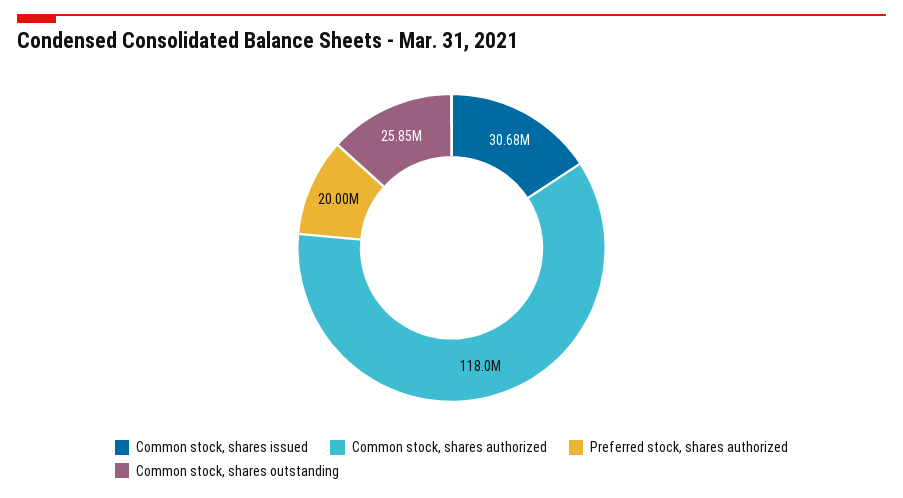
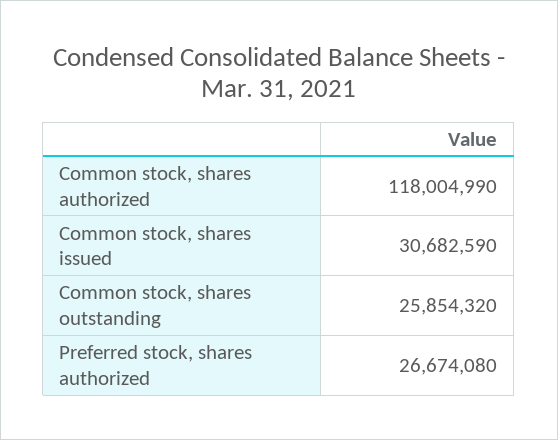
  {
    "Common stock, shares issued": 30682590,
    "Common stock, shares authorized": 118004990,
-   "Preferred stock, shares authorized": 20000000,
+   "Preferred stock, shares authorized": 26674080,
    "Common stock, shares outstanding": 25854320
  }

